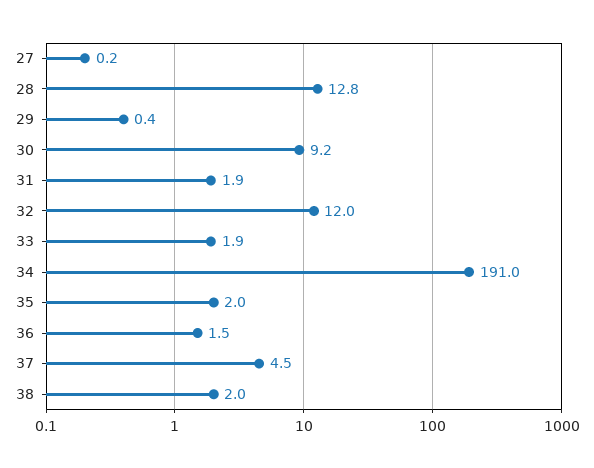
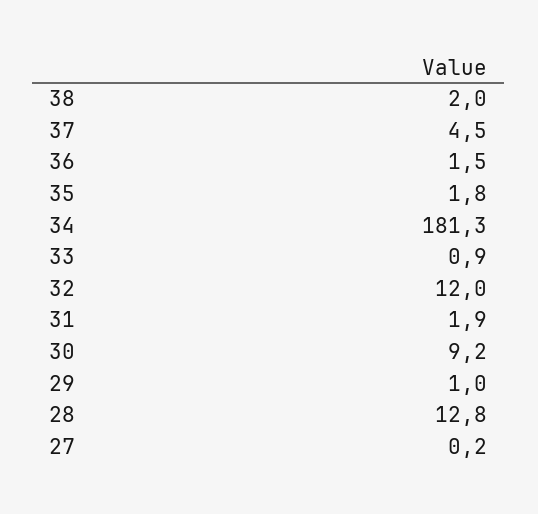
  {
    "27": 0.2,
    "28": 12.8,
-   "29": 0.4,
+   "29": 1,
    "30": 9.2,
    "31": 1.9,
    "32": 12,
-   "33": 1.9,
+   "33": 0.9,
-   "34": 191,
+   "34": 181.3,
-   "35": 2,
+   "35": 1.8,
    "36": 1.5,
    "37": 4.5,
    "38": 2
  }

